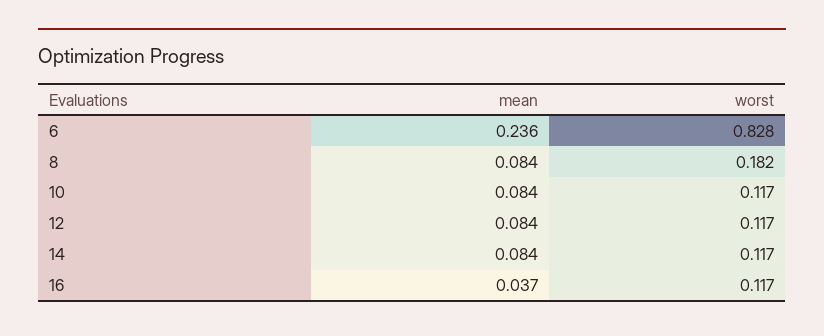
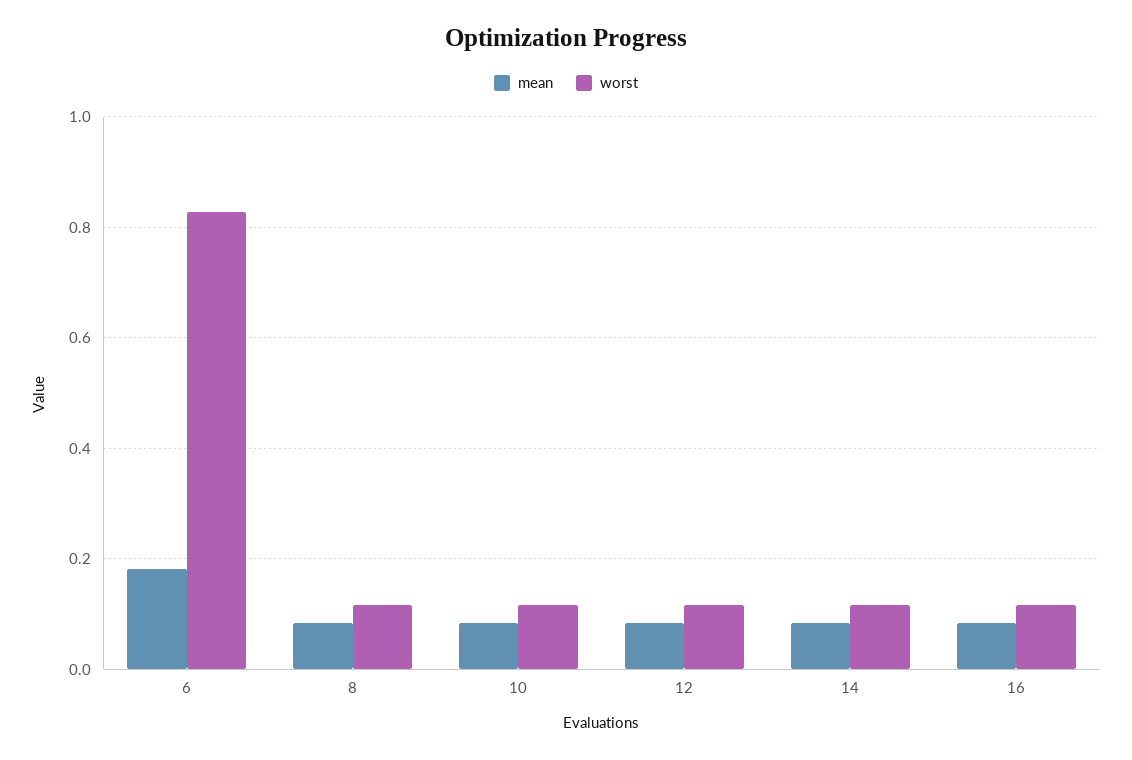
  {
    "mean": {
-     "6": 0.236,
+     "6": 0.18,
      "8": 0.084,
      "10": 0.084,
      "12": 0.084,
      "14": 0.084,
-     "16": 0.037
+     "16": 0.08
    },
    "worst": {
      "6": 0.828,
-     "8": 0.182,
+     "8": 0.12,
      "10": 0.117,
      "12": 0.117,
      "14": 0.117,
      "16": 0.117
    }
  }

